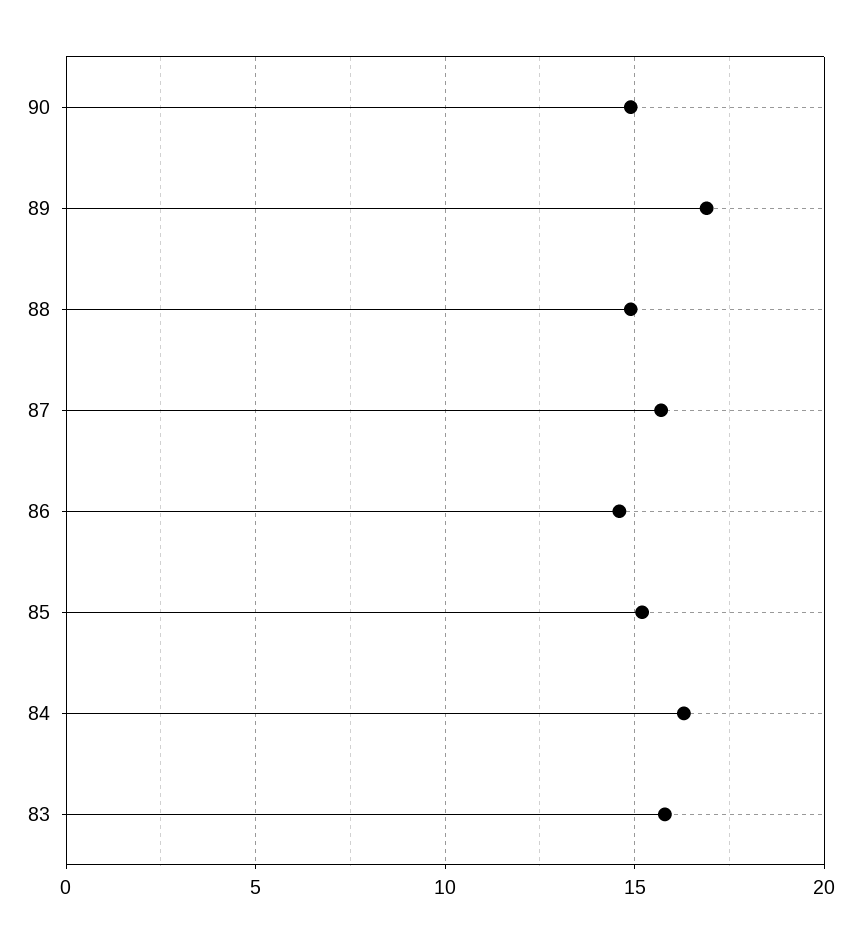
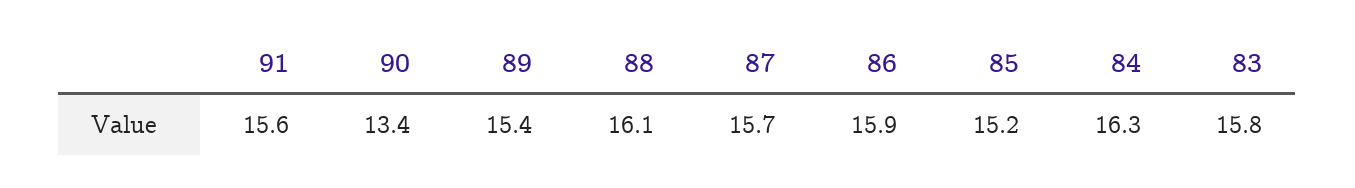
  {
-   "90": 15,
+   "90": 13.4,
-   "89": 17,
+   "89": 15.4,
-   "88": 15,
+   "88": 16.1,
    "87": 15.7,
-   "86": 14.5,
+   "86": 15.9,
    "85": 15.2,
    "84": 16.3,
-   "83": 15.8
+   "83": 15.8,
+   "91": 15.6
  }

